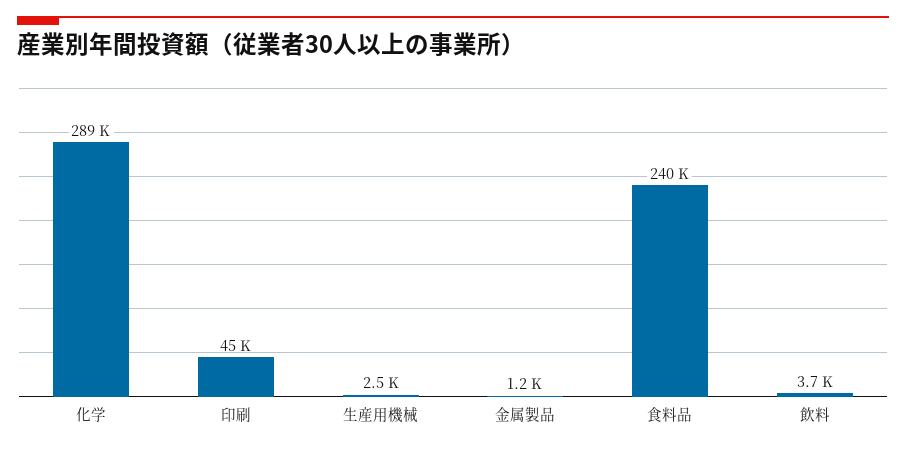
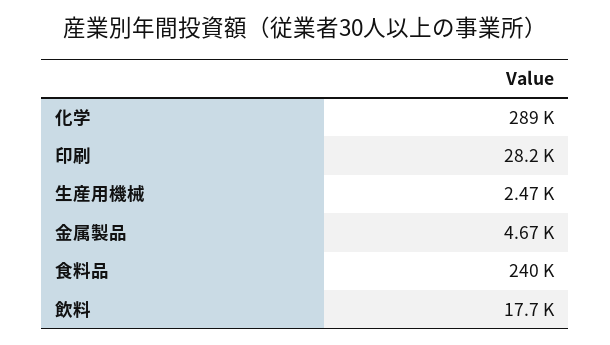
  {
    "化学": 289000,
-   "印刷": 45000,
+   "印刷": 28200,
    "生産用機械": 2470,
-   "金属製品": 1200,
+   "金属製品": 4670,
    "食料品": 240000,
-   "飲料": 3700
+   "飲料": 17700
  }

